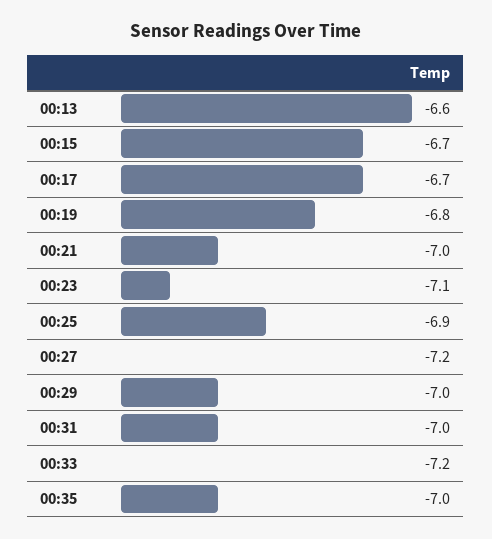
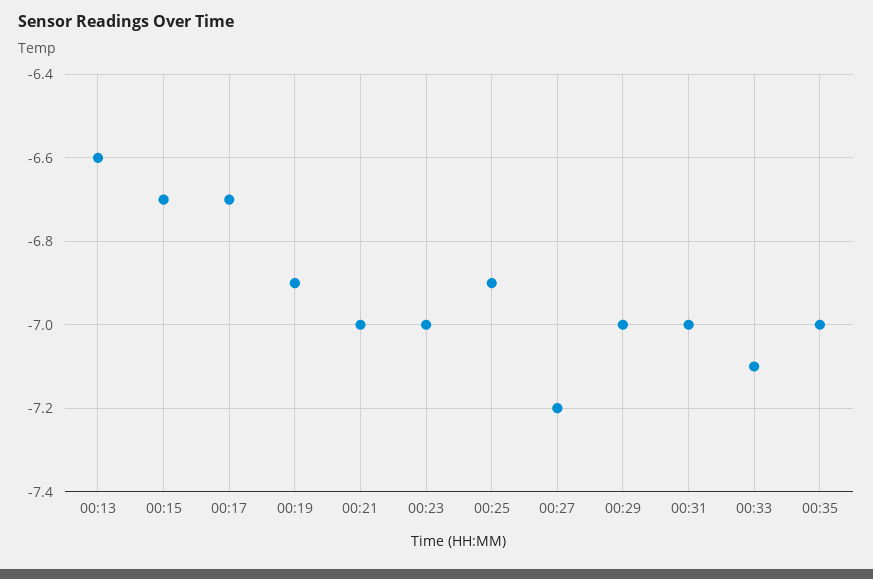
  {
    "00:13": -6.6,
    "00:15": -6.7,
    "00:17": -6.7,
-   "00:19": -6.8,
+   "00:19": -6.9,
    "00:21": -7,
-   "00:23": -7.1,
+   "00:23": -7,
    "00:25": -6.9,
    "00:27": -7.2,
    "00:29": -7,
    "00:31": -7,
-   "00:33": -7.2,
+   "00:33": -7.1,
    "00:35": -7
  }

